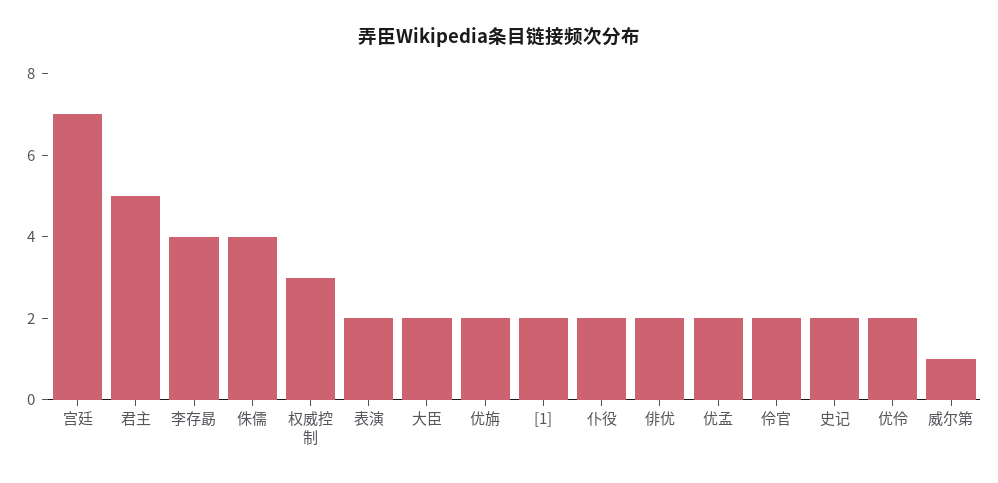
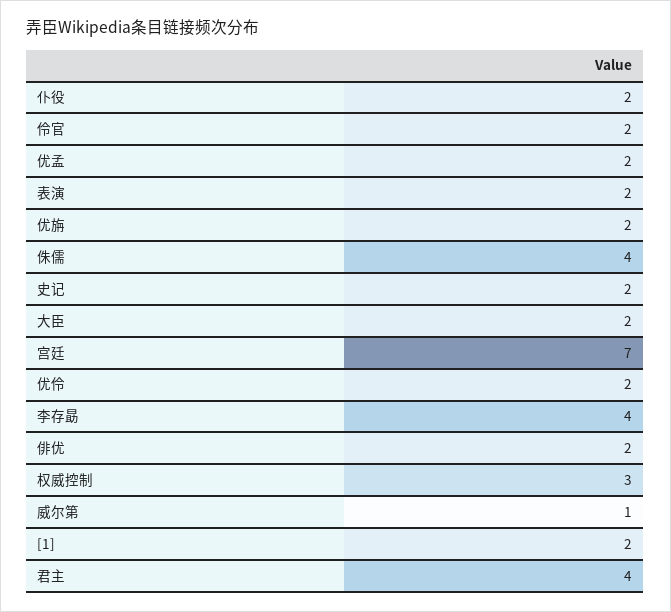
  {
    "宫廷": 7,
-   "君主": 5,
+   "君主": 4,
    "李存勗": 4,
    "侏儒": 4,
    "权威控制": 3,
    "表演": 2,
    "大臣": 2,
    "优旃": 2,
    "[1]": 2,
    "仆役": 2,
    "俳优": 2,
    "优孟": 2,
    "伶官": 2,
    "史记": 2,
    "优伶": 2,
    "威尔第": 1
  }

